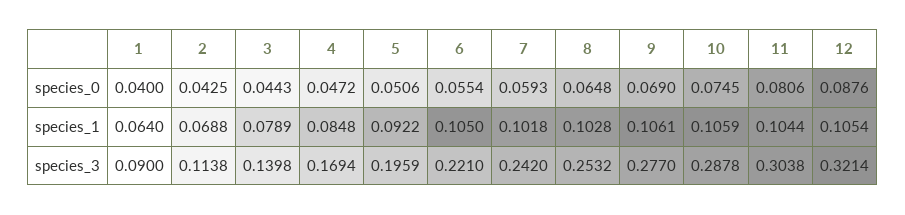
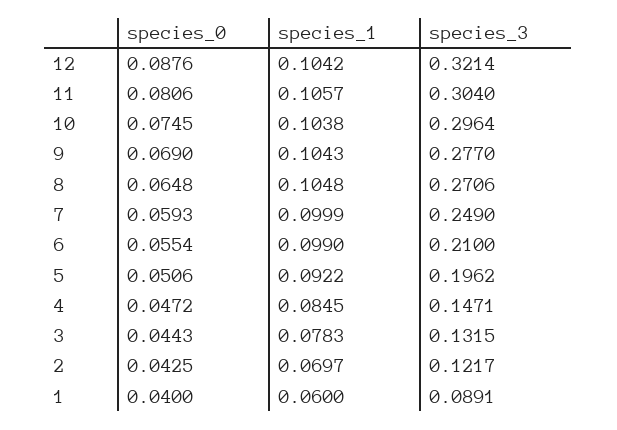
  {
    "1": {
      "species_0": 0.04,
-     "species_1": 0.064,
+     "species_1": 0.06,
-     "species_3": 0.09
+     "species_3": 0.0891
    },
    "2": {
      "species_0": 0.0425,
-     "species_1": 0.0688,
+     "species_1": 0.0697,
-     "species_3": 0.1138
+     "species_3": 0.1217
    },
    "3": {
      "species_0": 0.0443,
-     "species_1": 0.0789,
+     "species_1": 0.0783,
-     "species_3": 0.1398
+     "species_3": 0.1315
    },
    "4": {
      "species_0": 0.0472,
-     "species_1": 0.0848,
+     "species_1": 0.0845,
-     "species_3": 0.1694
+     "species_3": 0.1471
    },
    "5": {
      "species_0": 0.0506,
      "species_1": 0.0922,
-     "species_3": 0.1959
+     "species_3": 0.1962
    },
    "6": {
      "species_0": 0.0554,
-     "species_1": 0.105,
+     "species_1": 0.099,
-     "species_3": 0.221
+     "species_3": 0.21
    },
    "7": {
      "species_0": 0.0593,
-     "species_1": 0.1018,
+     "species_1": 0.0999,
-     "species_3": 0.242
+     "species_3": 0.249
    },
    "8": {
      "species_0": 0.0648,
-     "species_1": 0.1028,
+     "species_1": 0.1048,
-     "species_3": 0.2532
+     "species_3": 0.2706
    },
    "9": {
      "species_0": 0.069,
-     "species_1": 0.1061,
+     "species_1": 0.1043,
      "species_3": 0.277
    },
    "10": {
      "species_0": 0.0745,
-     "species_1": 0.1059,
+     "species_1": 0.1038,
-     "species_3": 0.2878
+     "species_3": 0.2964
    },
    "11": {
      "species_0": 0.0806,
-     "species_1": 0.1044,
+     "species_1": 0.1057,
-     "species_3": 0.3038
+     "species_3": 0.304
    },
    "12": {
      "species_0": 0.0876,
-     "species_1": 0.1054,
+     "species_1": 0.1042,
      "species_3": 0.3214
    }
  }

